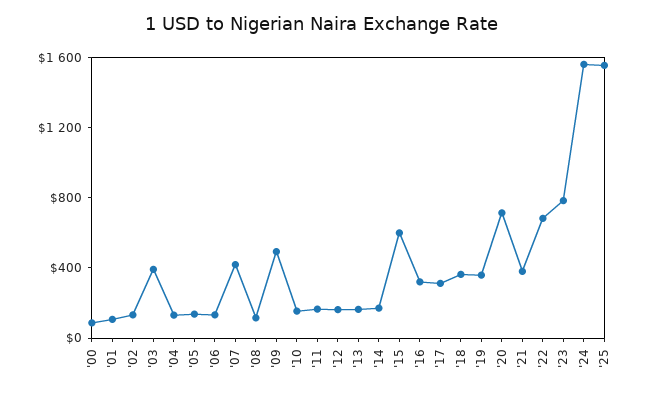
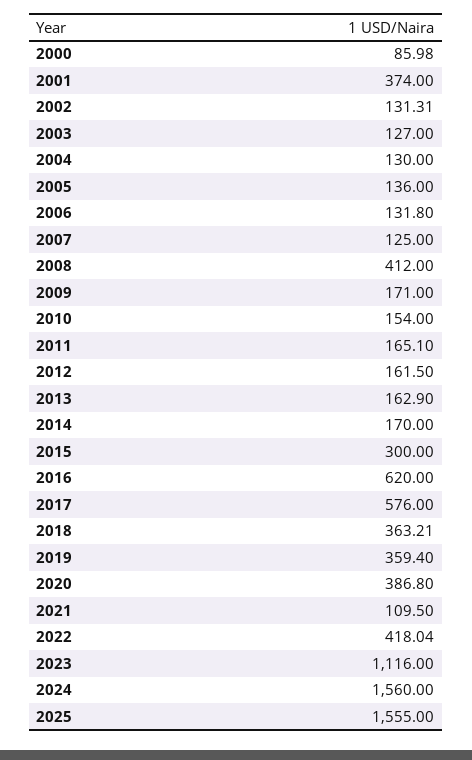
  {
    "'00": 85.98,
-   "'01": 100,
+   "'01": 374,
    "'02": 131.31,
-   "'03": 400,
+   "'03": 127,
    "'04": 130,
    "'05": 136,
    "'06": 131.8,
-   "'07": 400,
+   "'07": 125,
-   "'08": 100,
+   "'08": 412,
-   "'09": 500,
+   "'09": 171,
    "'10": 154,
    "'11": 165.1,
    "'12": 161.5,
    "'13": 162.9,
    "'14": 170,
-   "'15": 600,
+   "'15": 300,
-   "'16": 300,
+   "'16": 620,
-   "'17": 300,
+   "'17": 576,
    "'18": 363.21,
    "'19": 359.4,
-   "'20": 700,
+   "'20": 386.8,
-   "'21": 400,
+   "'21": 109.5,
-   "'22": 700,
+   "'22": 418.04,
-   "'23": 800,
+   "'23": 1116,
    "'24": 1560,
    "'25": 1555
  }

